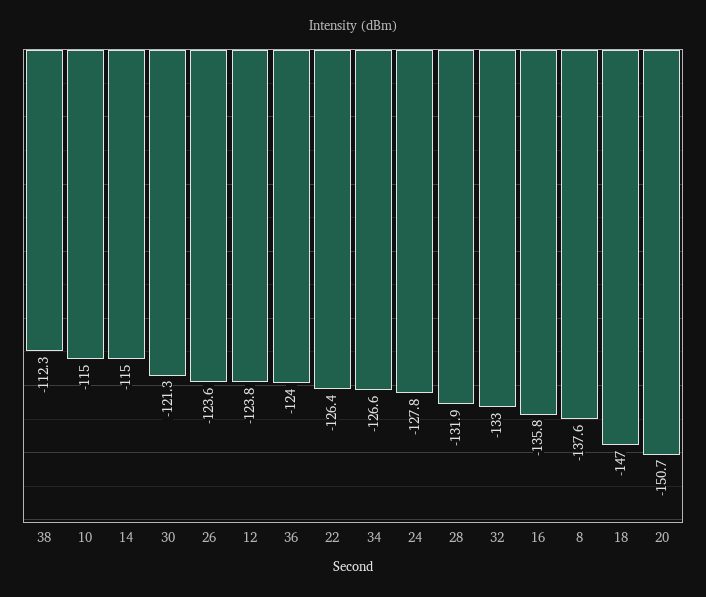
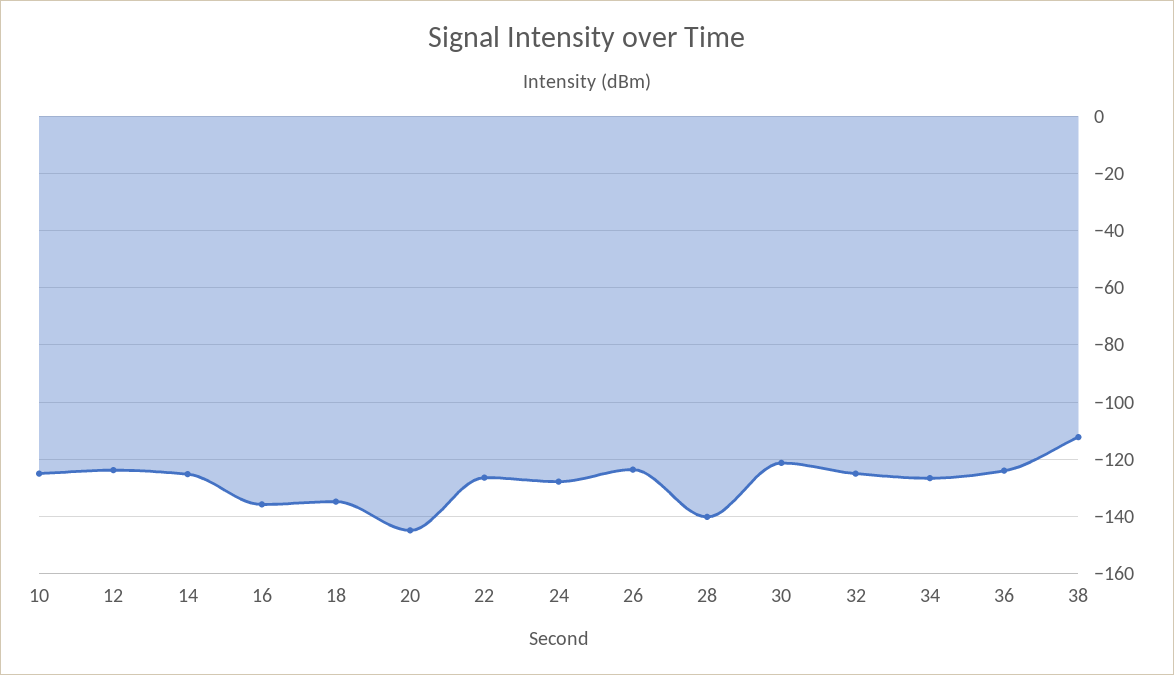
  {
    "38": -112.3,
-   "10": -115,
+   "10": -125,
-   "14": -115,
+   "14": -125,
    "30": -121.3,
    "26": -123.6,
    "12": -123.8,
    "36": -124,
    "22": -126.4,
    "34": -126.6,
    "24": -127.8,
-   "28": -131.9,
+   "28": -140,
-   "32": -133,
+   "32": -125,
    "16": -135.8,
-   "8": -137.6,
-   "18": -147,
+   "18": -135,
-   "20": -150.7
+   "20": -145
  }

